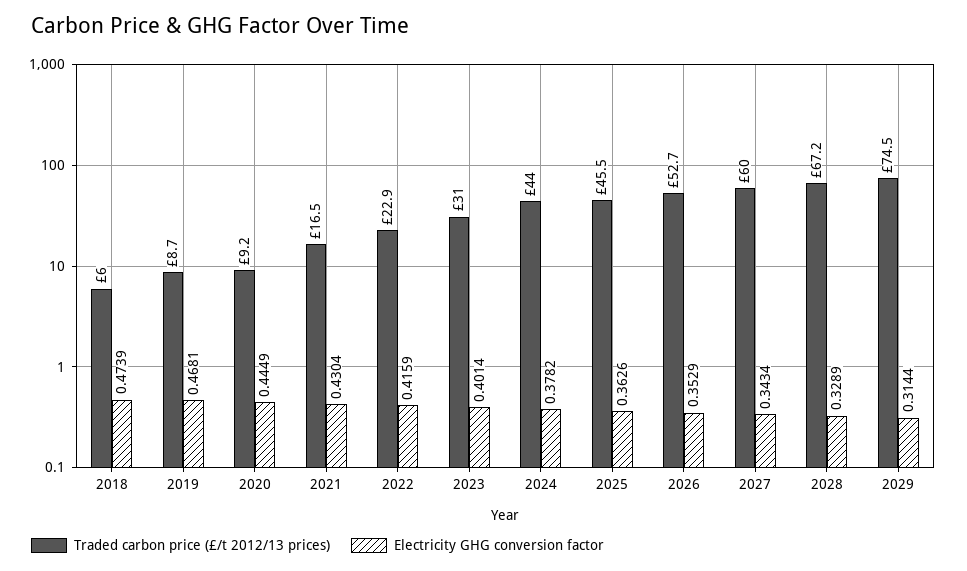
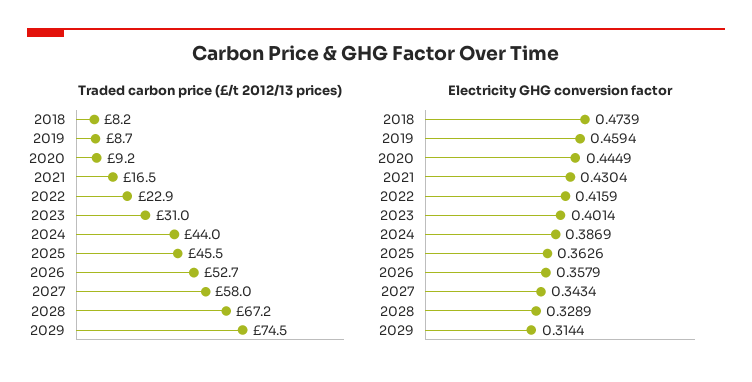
  {
    "Traded carbon price (£/t 2012/13 prices)": {
-     "2018": 6,
+     "2018": 8.2,
      "2019": 8.7,
      "2020": 9.2,
      "2021": 16.5,
      "2022": 22.9,
      "2023": 31,
      "2024": 44,
      "2025": 45.5,
      "2026": 52.7,
-     "2027": 60,
+     "2027": 58,
      "2028": 67.2,
      "2029": 74.5
    },
    "Electricity GHG conversion factor": {
      "2018": 0.4739,
-     "2019": 0.4681,
+     "2019": 0.4594,
      "2020": 0.4449,
      "2021": 0.4304,
      "2022": 0.4159,
      "2023": 0.4014,
-     "2024": 0.3782,
+     "2024": 0.3869,
      "2025": 0.3626,
-     "2026": 0.3529,
+     "2026": 0.3579,
      "2027": 0.3434,
      "2028": 0.3289,
      "2029": 0.3144
    }
  }

